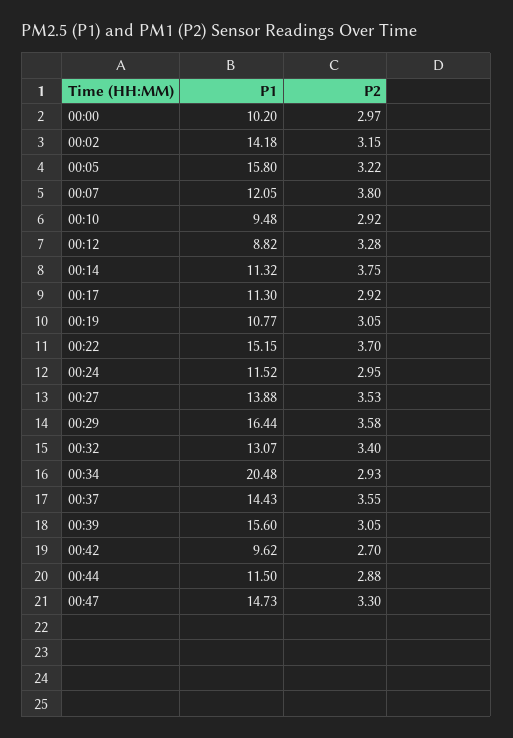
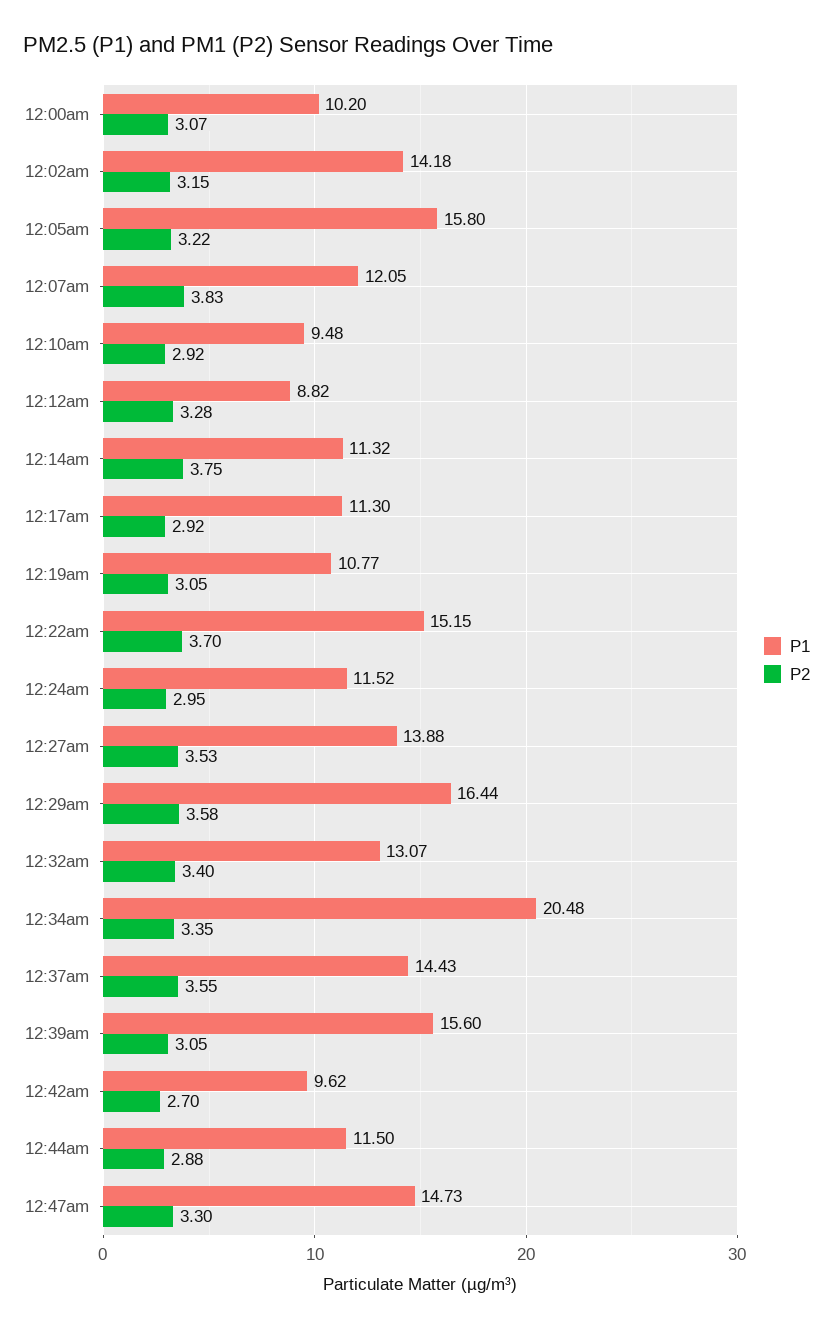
  {
    "P1": {
      "00:00": 10.2,
      "00:02": 14.18,
      "00:05": 15.8,
      "00:07": 12.05,
      "00:10": 9.48,
      "00:12": 8.82,
      "00:14": 11.32,
      "00:17": 11.3,
      "00:19": 10.77,
      "00:22": 15.15,
      "00:24": 11.52,
      "00:27": 13.88,
      "00:29": 16.44,
      "00:32": 13.07,
      "00:34": 20.48,
      "00:37": 14.43,
      "00:39": 15.6,
      "00:42": 9.62,
      "00:44": 11.5,
      "00:47": 14.73
    },
    "P2": {
-     "00:00": 2.97,
+     "00:00": 3.07,
      "00:02": 3.15,
      "00:05": 3.22,
-     "00:07": 3.8,
+     "00:07": 3.83,
      "00:10": 2.92,
      "00:12": 3.28,
      "00:14": 3.75,
      "00:17": 2.92,
      "00:19": 3.05,
      "00:22": 3.7,
      "00:24": 2.95,
      "00:27": 3.53,
      "00:29": 3.58,
      "00:32": 3.4,
-     "00:34": 2.93,
+     "00:34": 3.35,
      "00:37": 3.55,
      "00:39": 3.05,
      "00:42": 2.7,
      "00:44": 2.88,
      "00:47": 3.3
    }
  }

